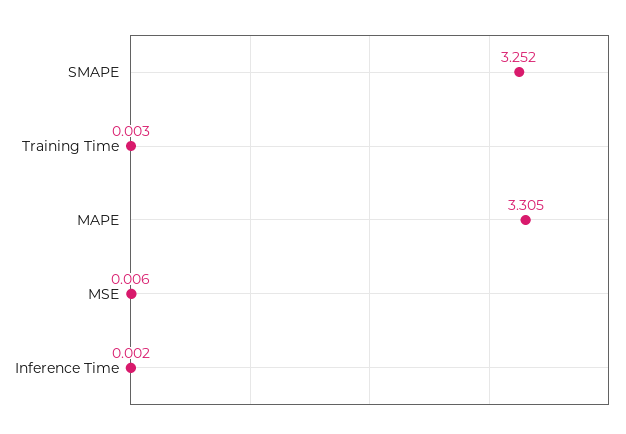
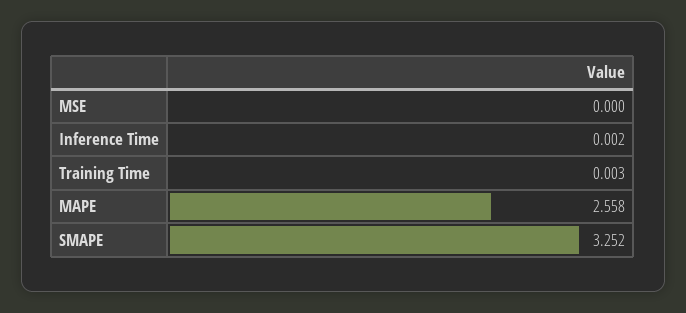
  {
    "SMAPE": 3.252,
    "Training Time": 0.003,
-   "MAPE": 3.305,
+   "MAPE": 2.558,
-   "MSE": 0.006,
+   "MSE": 0,
    "Inference Time": 0.002
  }

